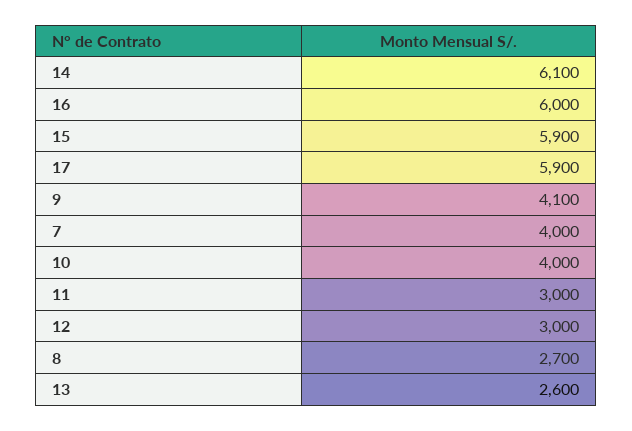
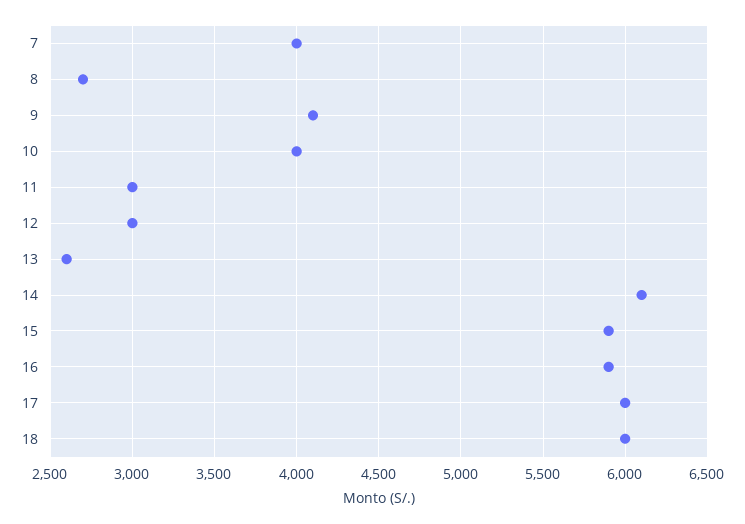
  {
    "14": 6100,
-   "16": 6000,
+   "16": 5900,
    "15": 5900,
-   "17": 5900,
+   "17": 6000,
    "9": 4100,
    "7": 4000,
    "10": 4000,
    "11": 3000,
    "12": 3000,
    "8": 2700,
-   "13": 2600
+   "13": 2600,
+   "18": 6000
  }

